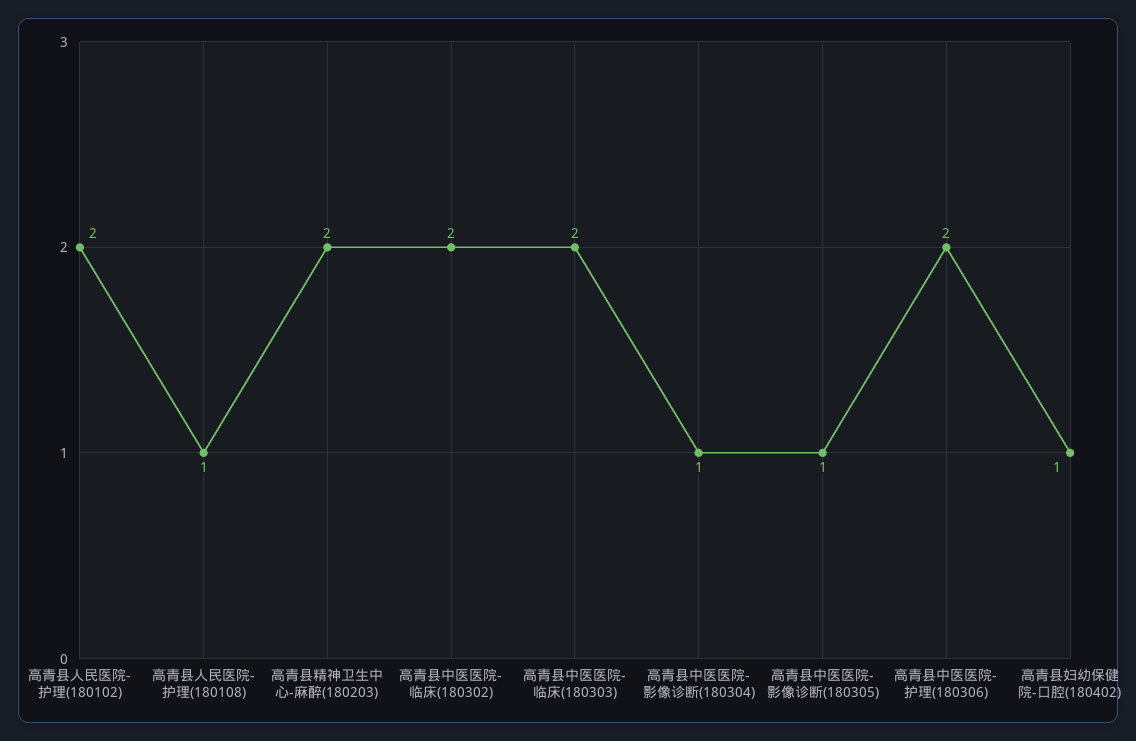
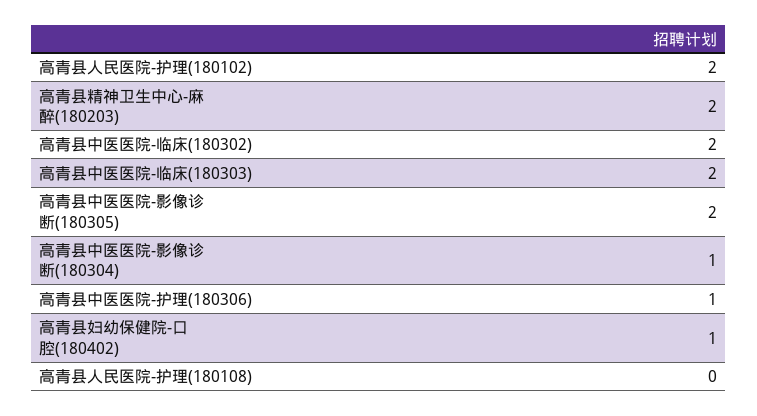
  {
    "高青县人民医院-护理(180102)": 2,
-   "高青县人民医院-护理(180108)": 1,
+   "高青县人民医院-护理(180108)": 0,
    "高青县精神卫生中心-麻醉(180203)": 2,
    "高青县中医医院-临床(180302)": 2,
    "高青县中医医院-临床(180303)": 2,
    "高青县中医医院-影像诊断(180304)": 1,
-   "高青县中医医院-影像诊断(180305)": 1,
+   "高青县中医医院-影像诊断(180305)": 2,
-   "高青县中医医院-护理(180306)": 2,
+   "高青县中医医院-护理(180306)": 1,
    "高青县妇幼保健院-口腔(180402)": 1
  }

